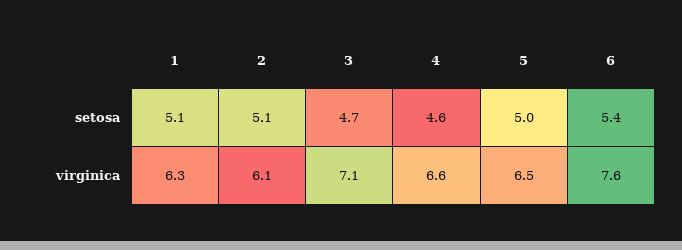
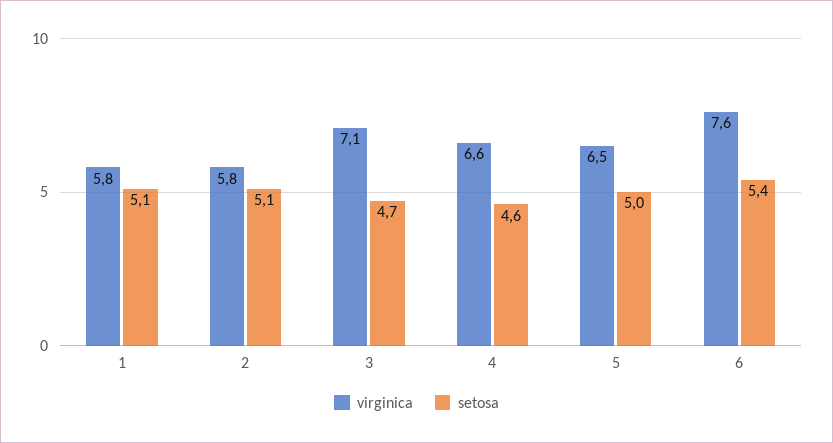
  {
    "setosa": {
      "1": 5.1,
      "2": 5.1,
      "3": 4.7,
      "4": 4.6,
      "5": 5,
      "6": 5.4
    },
    "virginica": {
-     "1": 6.3,
+     "1": 5.8,
-     "2": 6.1,
+     "2": 5.8,
      "3": 7.1,
      "4": 6.6,
      "5": 6.5,
      "6": 7.6
    }
  }

